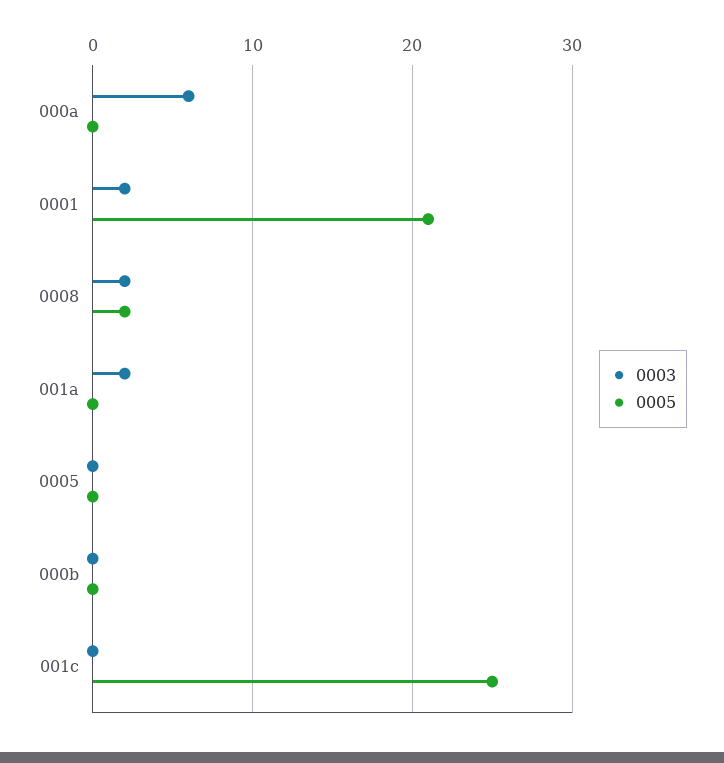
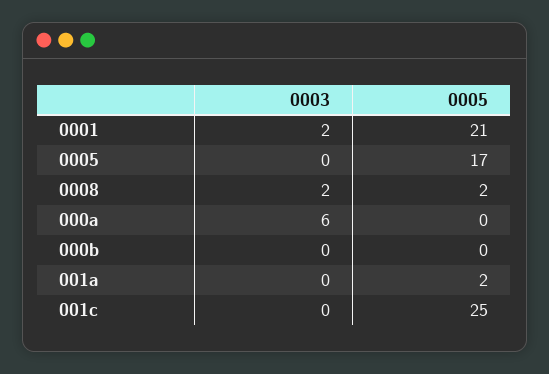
  {
    "0003": {
      "000a": 6,
      "0001": 2,
      "0008": 2,
-     "001a": 2,
+     "001a": 0,
      "0005": 0,
      "000b": 0,
      "001c": 0
    },
    "0005": {
      "000a": 0,
      "0001": 21,
      "0008": 2,
-     "001a": 0,
+     "001a": 2,
-     "0005": 0,
+     "0005": 17,
      "000b": 0,
      "001c": 25
    }
  }

